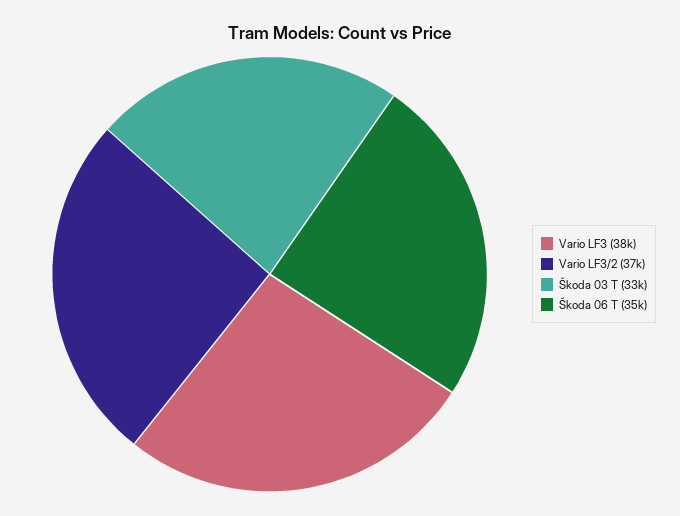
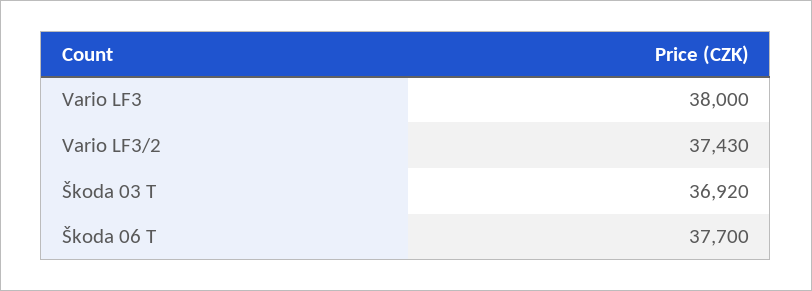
  {
    "Vario LF3": 38000,
    "Vario LF3/2": 37430,
-   "Škoda 03 T": 33000,
+   "Škoda 03 T": 36920,
-   "Škoda 06 T": 35000
+   "Škoda 06 T": 37700
  }

